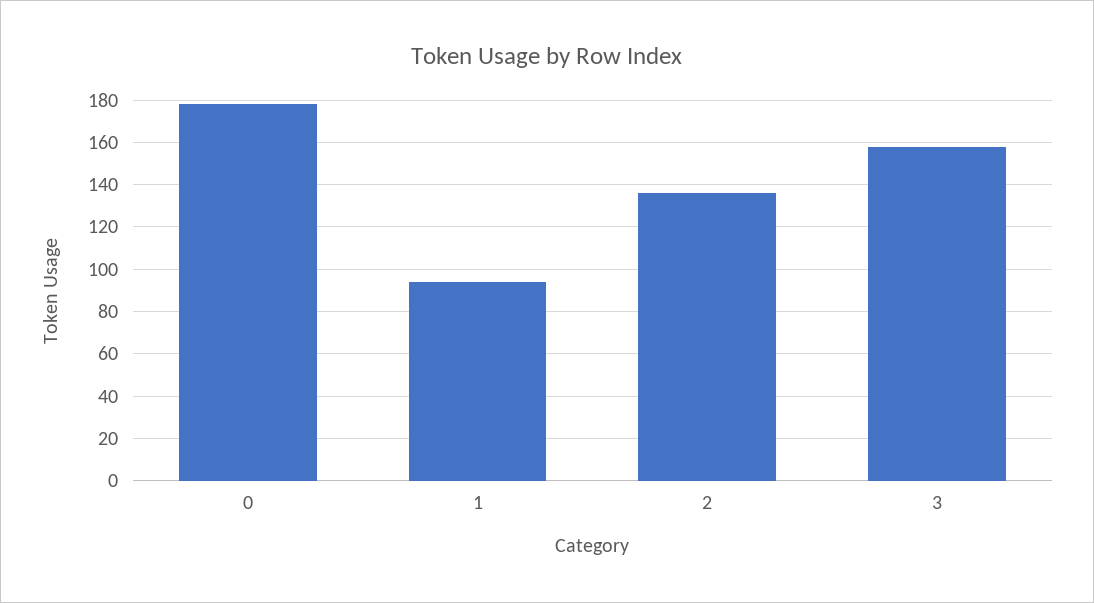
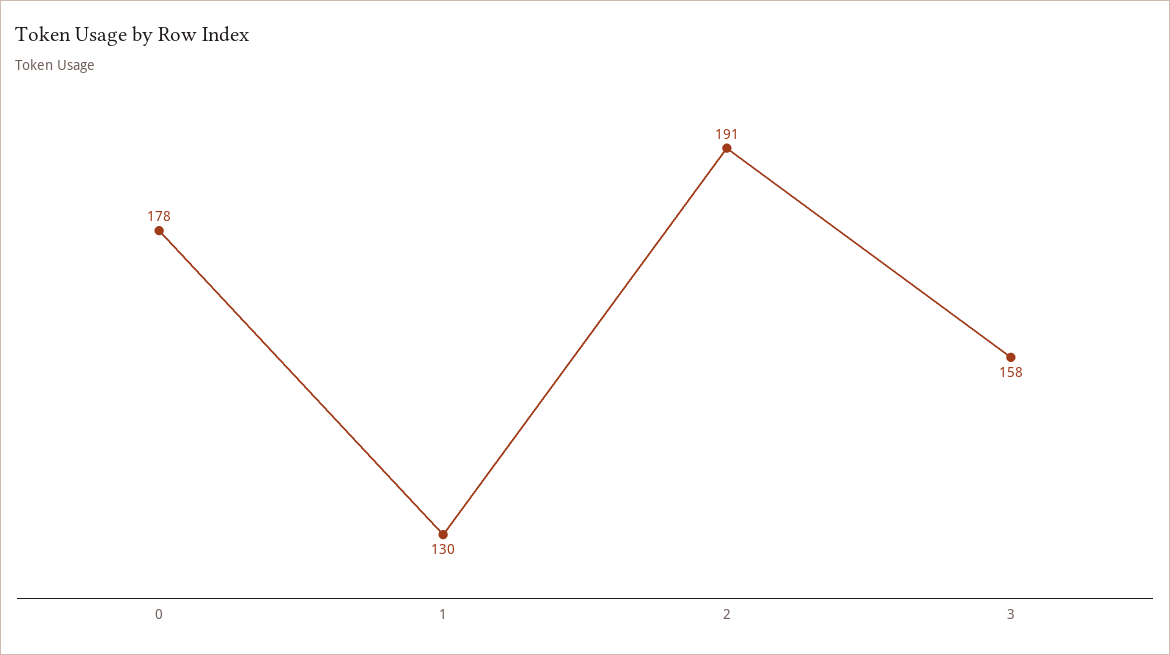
  {
    "0": 178,
-   "1": 95,
+   "1": 130,
-   "2": 135,
+   "2": 191,
    "3": 158
  }

